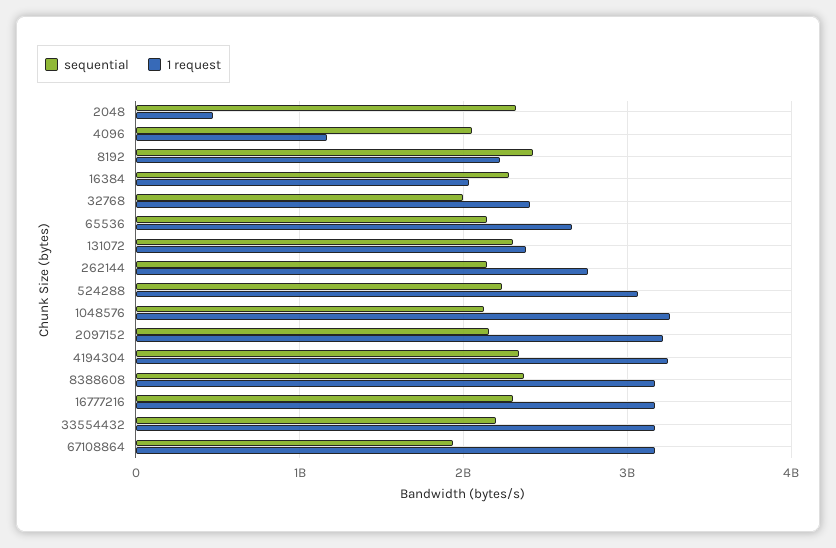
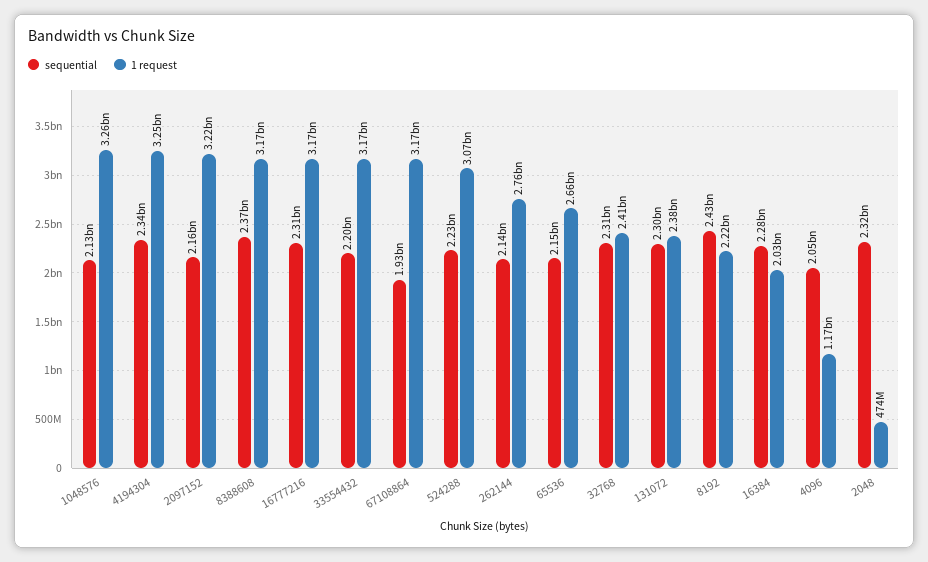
  {
    "sequential": {
      "2048": 2320000000,
      "4096": 2050000000,
      "8192": 2430000000,
      "16384": 2280000000,
-     "32768": 2000000000,
+     "32768": 2310000000,
      "65536": 2150000000,
      "131072": 2300000000,
      "262144": 2140000000,
      "524288": 2230000000,
      "1048576": 2130000000,
      "2097152": 2160000000,
      "4194304": 2340000000,
      "8388608": 2370000000,
      "16777216": 2310000000,
      "33554432": 2200000000,
      "67108864": 1930000000
    },
    "1 request": {
      "2048": 474000000,
      "4096": 1170000000,
      "8192": 2220000000,
      "16384": 2030000000,
      "32768": 2410000000,
      "65536": 2660000000,
      "131072": 2380000000,
      "262144": 2760000000,
      "524288": 3070000000,
      "1048576": 3260000000,
      "2097152": 3220000000,
      "4194304": 3250000000,
      "8388608": 3170000000,
      "16777216": 3170000000,
      "33554432": 3170000000,
      "67108864": 3170000000
    }
  }

